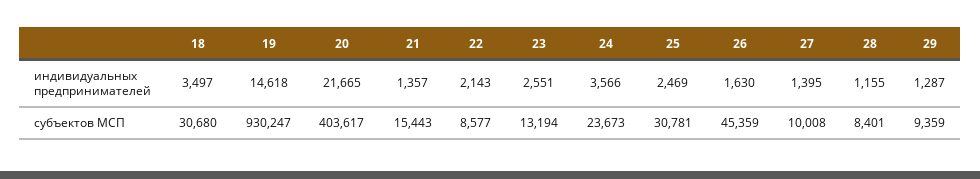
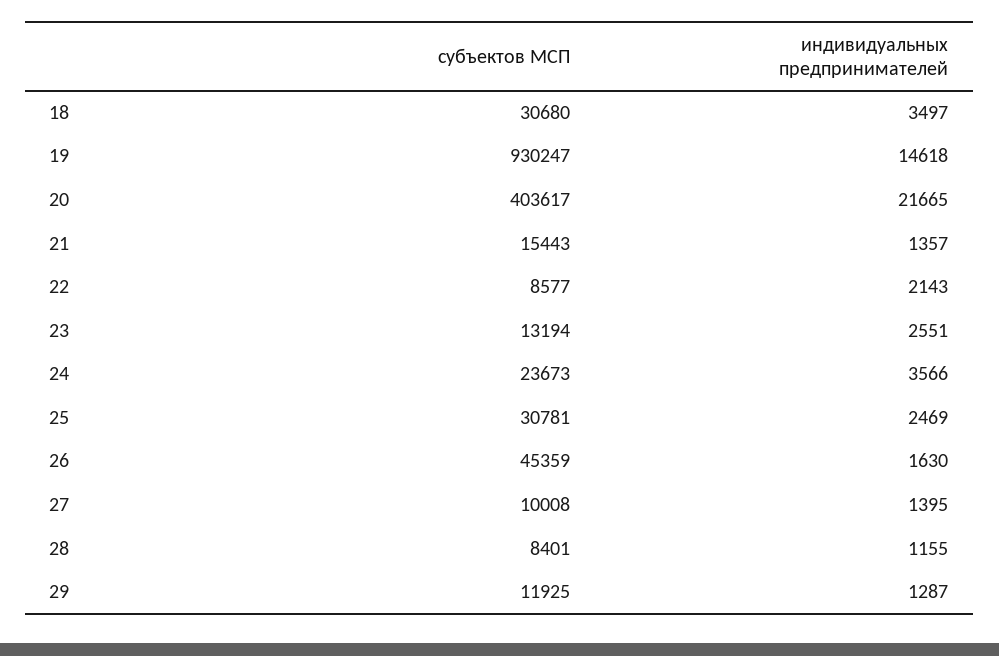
  {
    "18": {
      "индивидуальных предпринимателей": 3497,
      "субъектов МСП": 30680
    },
    "19": {
      "индивидуальных предпринимателей": 14618,
      "субъектов МСП": 930247
    },
    "20": {
      "индивидуальных предпринимателей": 21665,
      "субъектов МСП": 403617
    },
    "21": {
      "индивидуальных предпринимателей": 1357,
      "субъектов МСП": 15443
    },
    "22": {
      "индивидуальных предпринимателей": 2143,
      "субъектов МСП": 8577
    },
    "23": {
      "индивидуальных предпринимателей": 2551,
      "субъектов МСП": 13194
    },
    "24": {
      "индивидуальных предпринимателей": 3566,
      "субъектов МСП": 23673
    },
    "25": {
      "индивидуальных предпринимателей": 2469,
      "субъектов МСП": 30781
    },
    "26": {
      "индивидуальных предпринимателей": 1630,
      "субъектов МСП": 45359
    },
    "27": {
      "индивидуальных предпринимателей": 1395,
      "субъектов МСП": 10008
    },
    "28": {
      "индивидуальных предпринимателей": 1155,
      "субъектов МСП": 8401
    },
    "29": {
      "индивидуальных предпринимателей": 1287,
-     "субъектов МСП": 9359
+     "субъектов МСП": 11925
    }
  }

